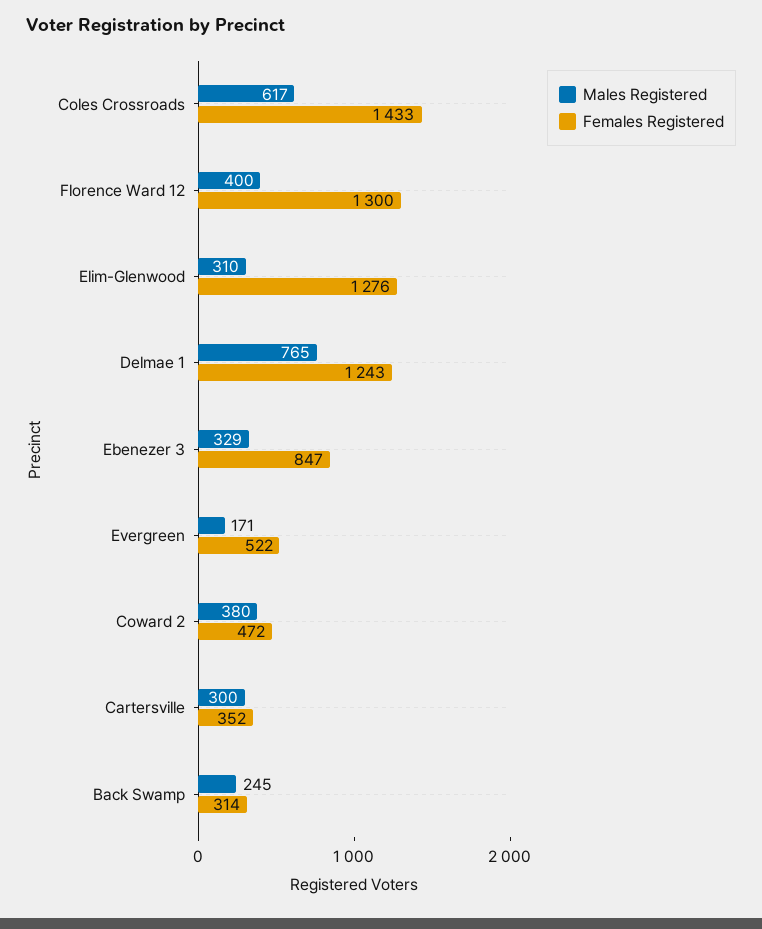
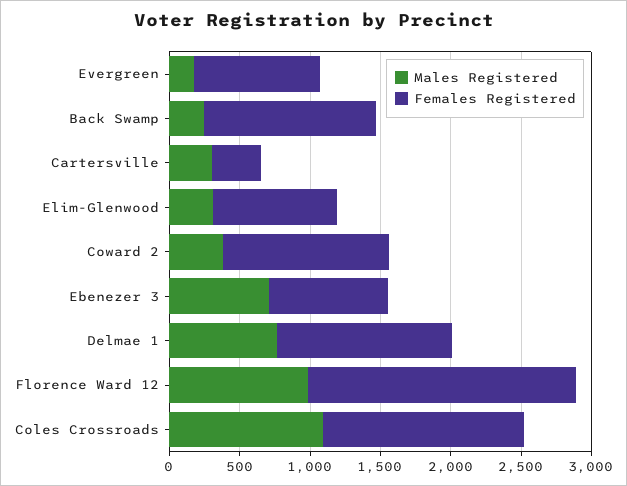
  {
    "Males Registered": {
-     "Coles Crossroads": 617,
+     "Coles Crossroads": 1100,
-     "Florence Ward 12": 400,
+     "Florence Ward 12": 1000,
      "Elim-Glenwood": 310,
      "Delmae 1": 765,
-     "Ebenezer 3": 329,
+     "Ebenezer 3": 700,
      "Evergreen": 171,
      "Coward 2": 380,
      "Cartersville": 300,
      "Back Swamp": 245
    },
    "Females Registered": {
      "Coles Crossroads": 1433,
-     "Florence Ward 12": 1300,
+     "Florence Ward 12": 1900,
-     "Elim-Glenwood": 1276,
+     "Elim-Glenwood": 900,
      "Delmae 1": 1243,
      "Ebenezer 3": 847,
-     "Evergreen": 522,
+     "Evergreen": 900,
-     "Coward 2": 472,
+     "Coward 2": 1200,
      "Cartersville": 352,
-     "Back Swamp": 314
+     "Back Swamp": 1200
    }
  }

